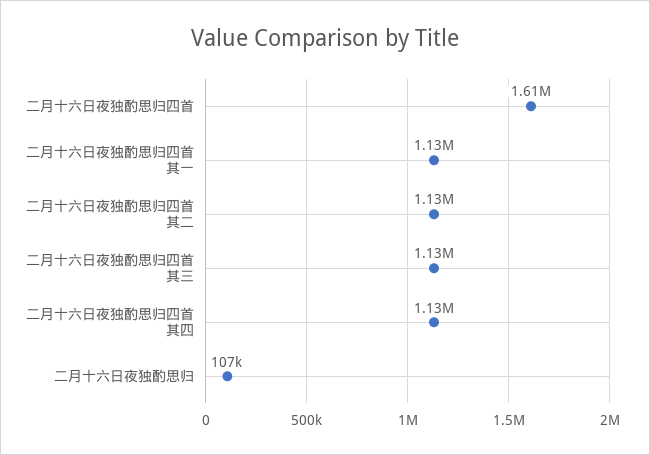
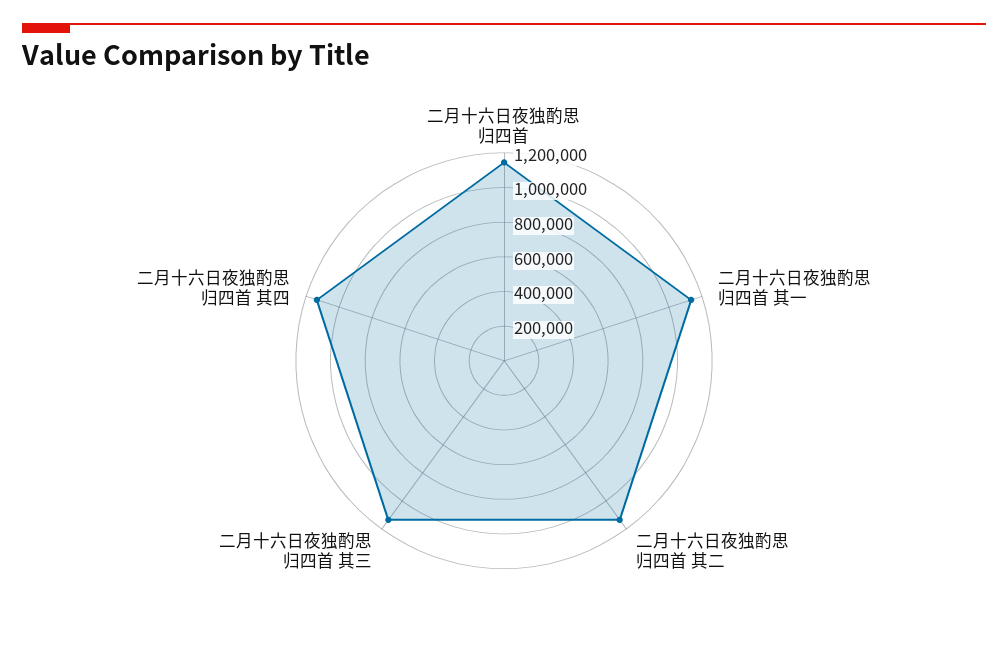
  {
-   "二月十六日夜独酌思归四首": 1610000,
+   "二月十六日夜独酌思归四首": 1150000,
    "二月十六日夜独酌思归四首 其一": 1130000,
    "二月十六日夜独酌思归四首 其二": 1130000,
    "二月十六日夜独酌思归四首 其三": 1130000,
-   "二月十六日夜独酌思归四首 其四": 1130000,
+   "二月十六日夜独酌思归四首 其四": 1130000
-   "二月十六日夜独酌思归": 107000
  }

